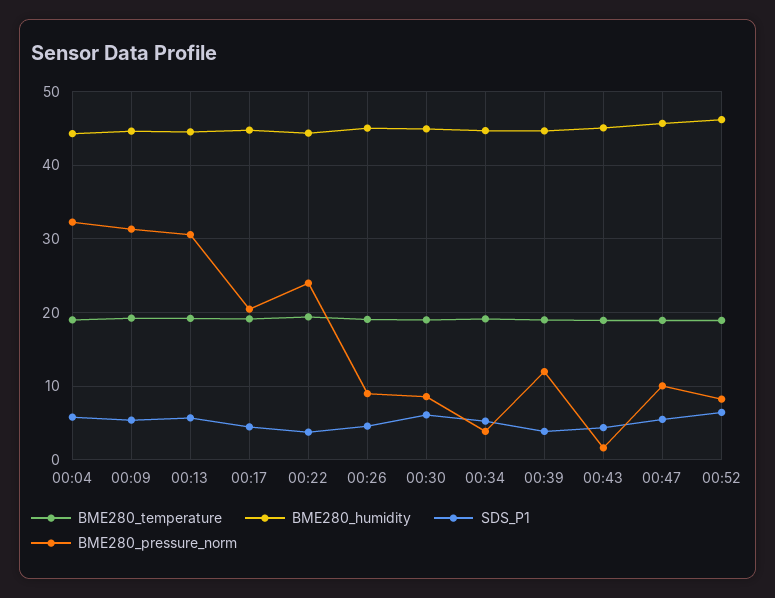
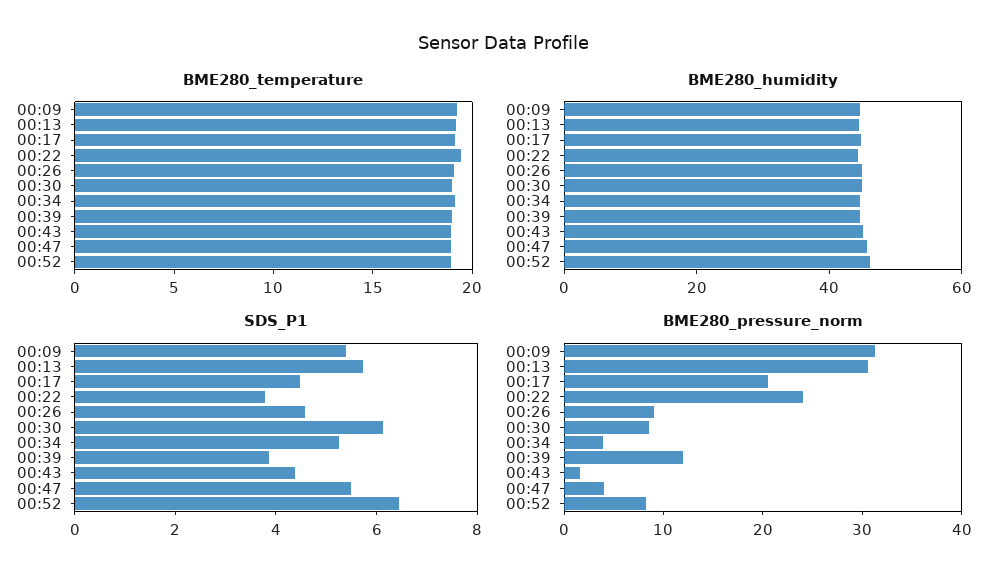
  {
    "BME280_temperature": {
-     "00:04": 19,
      "00:09": 19,
      "00:13": 19,
      "00:17": 19,
      "00:22": 19,
      "00:26": 19,
      "00:30": 19,
      "00:34": 19,
      "00:39": 19,
      "00:43": 19,
      "00:47": 19,
      "00:52": 19
    },
    "BME280_humidity": {
-     "00:04": 44,
      "00:09": 45,
      "00:13": 45,
      "00:17": 45,
      "00:22": 44,
      "00:26": 45,
      "00:30": 45,
      "00:34": 45,
      "00:39": 45,
      "00:43": 45,
      "00:47": 46,
      "00:52": 46
    },
    "SDS_P1": {
-     "00:04": 6,
      "00:09": 5.5,
      "00:13": 5.5,
      "00:17": 4.5,
      "00:22": 4,
      "00:26": 4.5,
      "00:30": 6,
      "00:34": 5.5,
      "00:39": 4,
      "00:43": 4.5,
      "00:47": 5.5,
      "00:52": 6.5
    },
    "BME280_pressure_norm": {
-     "00:04": 32,
      "00:09": 31,
      "00:13": 31,
      "00:17": 20,
      "00:22": 24,
      "00:26": 9,
      "00:30": 9,
      "00:34": 4,
      "00:39": 12,
      "00:43": 2,
-     "00:47": 10,
+     "00:47": 4,
      "00:52": 8
    }
  }

